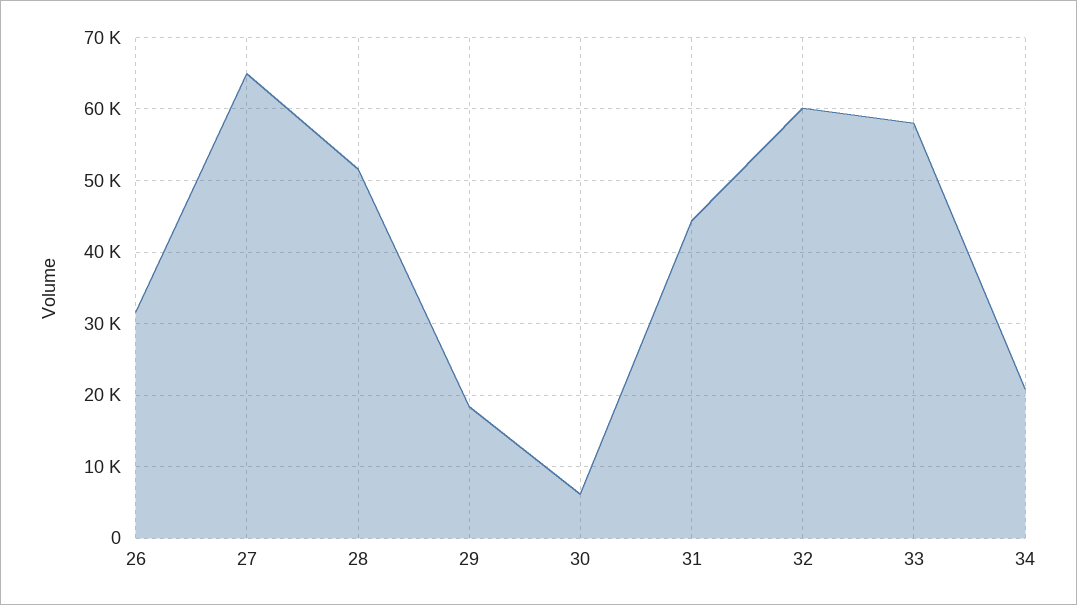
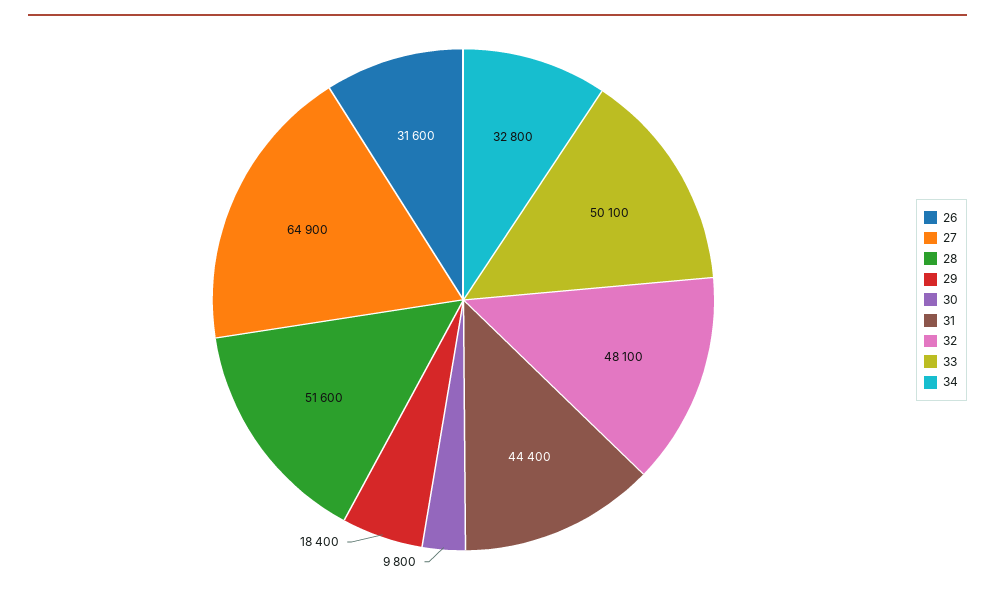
  {
    "26": 31600,
    "27": 64900,
    "28": 51600,
    "29": 18400,
-   "30": 6000,
+   "30": 9800,
    "31": 44400,
-   "32": 60000,
+   "32": 48100,
-   "33": 58000,
+   "33": 50100,
-   "34": 21000
+   "34": 32800
  }

